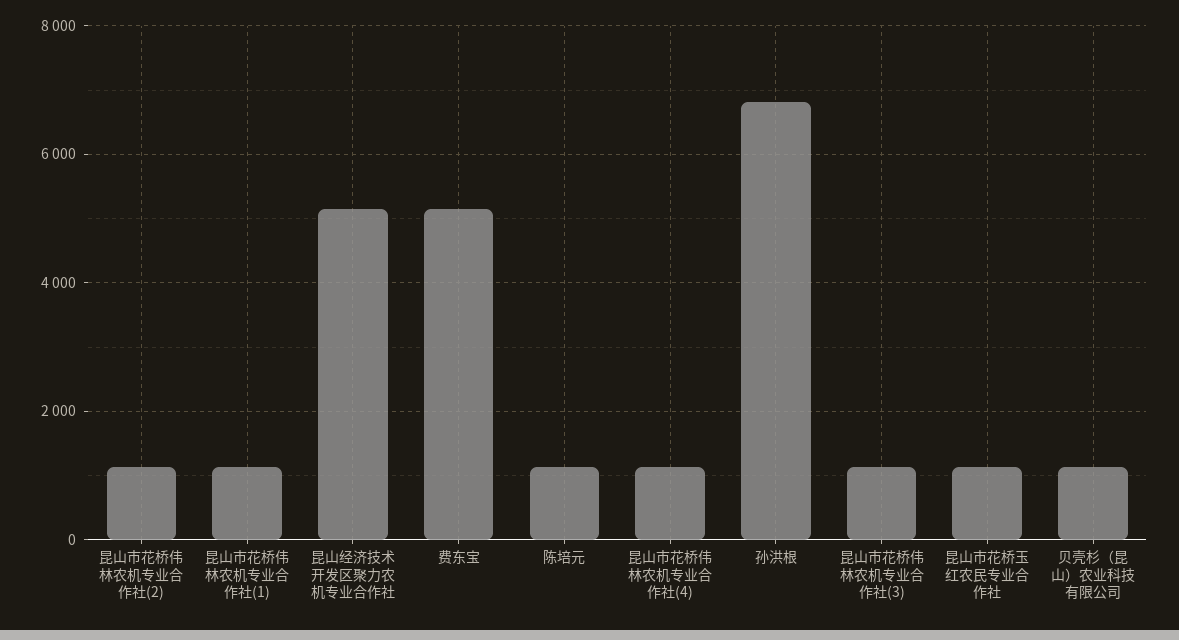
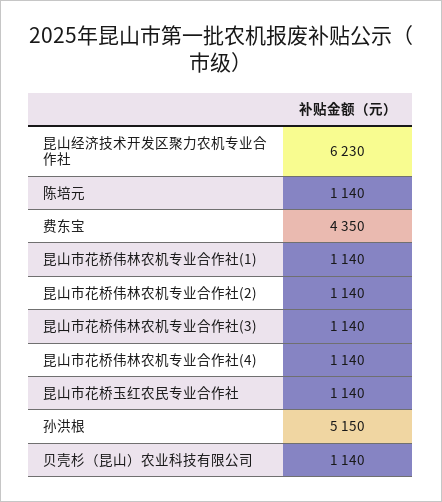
  {
    "昆山市花桥伟林农机专业合作社(2)": 1140,
    "昆山市花桥伟林农机专业合作社(1)": 1140,
-   "昆山经济技术开发区聚力农机专业合作社": 5200,
+   "昆山经济技术开发区聚力农机专业合作社": 6230,
-   "费东宝": 5200,
+   "费东宝": 4350,
    "陈培元": 1140,
    "昆山市花桥伟林农机专业合作社(4)": 1140,
-   "孙洪根": 6800,
+   "孙洪根": 5150,
    "昆山市花桥伟林农机专业合作社(3)": 1140,
    "昆山市花桥玉红农民专业合作社": 1140,
    "贝壳杉（昆山）农业科技有限公司": 1140
  }

